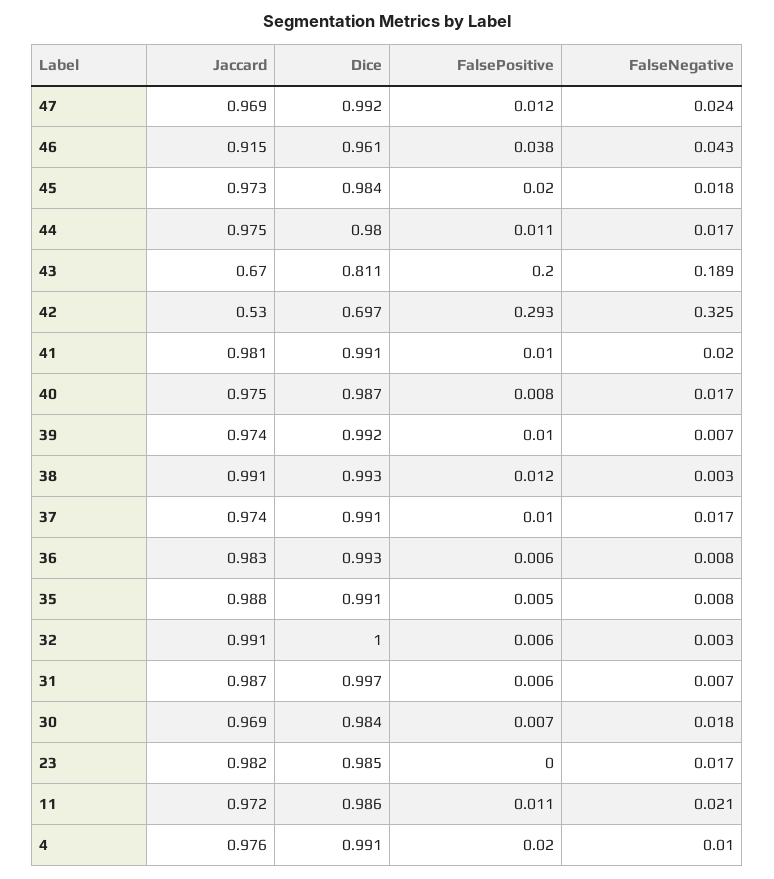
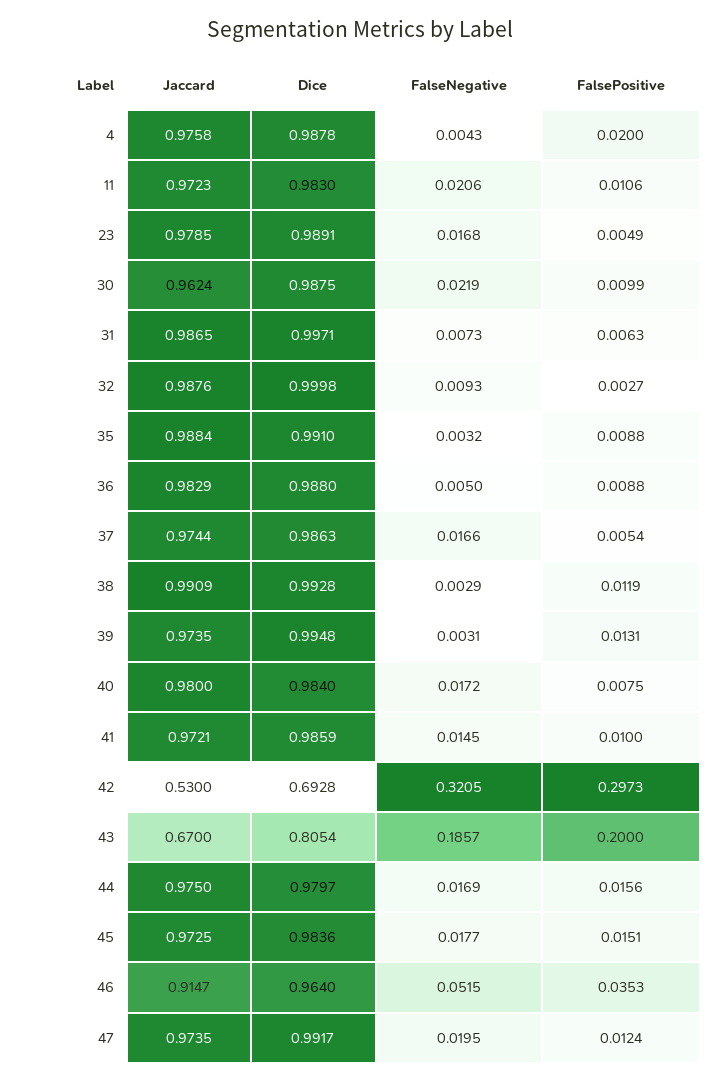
  {
    "Jaccard": {
-     "47": 0.969,
+     "47": 0.9735,
      "46": 0.9147,
      "45": 0.9725,
      "44": 0.975,
      "43": 0.67,
      "42": 0.53,
-     "41": 0.981,
+     "41": 0.9721,
-     "40": 0.975,
+     "40": 0.98,
      "39": 0.9735,
      "38": 0.9909,
      "37": 0.9744,
      "36": 0.9829,
      "35": 0.9884,
-     "32": 0.991,
+     "32": 0.9876,
      "31": 0.9865,
-     "30": 0.969,
+     "30": 0.9624,
-     "23": 0.982,
+     "23": 0.9785,
      "11": 0.9723,
      "4": 0.9758
    },
    "Dice": {
      "47": 0.9917,
-     "46": 0.961,
+     "46": 0.964,
      "45": 0.9836,
      "44": 0.9797,
-     "43": 0.811,
+     "43": 0.8054,
-     "42": 0.697,
+     "42": 0.6928,
-     "41": 0.991,
+     "41": 0.9859,
-     "40": 0.987,
+     "40": 0.984,
-     "39": 0.992,
+     "39": 0.9948,
      "38": 0.9928,
-     "37": 0.991,
+     "37": 0.9863,
-     "36": 0.993,
+     "36": 0.988,
      "35": 0.991,
      "32": 0.9998,
      "31": 0.9971,
-     "30": 0.984,
+     "30": 0.9875,
-     "23": 0.985,
+     "23": 0.9891,
-     "11": 0.986,
+     "11": 0.983,
-     "4": 0.991
+     "4": 0.9878
    },
    "FalsePositive": {
      "47": 0.0124,
-     "46": 0.038,
+     "46": 0.0353,
-     "45": 0.02,
+     "45": 0.0151,
-     "44": 0.011,
+     "44": 0.0156,
      "43": 0.2,
-     "42": 0.293,
+     "42": 0.2973,
      "41": 0.01,
      "40": 0.0075,
-     "39": 0.01,
+     "39": 0.0131,
      "38": 0.0119,
-     "37": 0.01,
+     "37": 0.0054,
-     "36": 0.006,
+     "36": 0.0088,
-     "35": 0.005,
+     "35": 0.0088,
-     "32": 0.006,
+     "32": 0.0027,
      "31": 0.0063,
-     "30": 0.007,
+     "30": 0.0099,
-     "23": 0,
+     "23": 0.0049,
      "11": 0.0106,
      "4": 0.02
    },
    "FalseNegative": {
-     "47": 0.024,
+     "47": 0.0195,
-     "46": 0.043,
+     "46": 0.0515,
      "45": 0.0177,
      "44": 0.0169,
-     "43": 0.189,
+     "43": 0.1857,
-     "42": 0.325,
+     "42": 0.3205,
-     "41": 0.02,
+     "41": 0.0145,
      "40": 0.0172,
-     "39": 0.007,
+     "39": 0.0031,
      "38": 0.0029,
      "37": 0.0166,
-     "36": 0.008,
+     "36": 0.005,
-     "35": 0.008,
+     "35": 0.0032,
-     "32": 0.003,
+     "32": 0.0093,
      "31": 0.0073,
-     "30": 0.018,
+     "30": 0.0219,
      "23": 0.0168,
      "11": 0.0206,
-     "4": 0.01
+     "4": 0.0043
    }
  }

